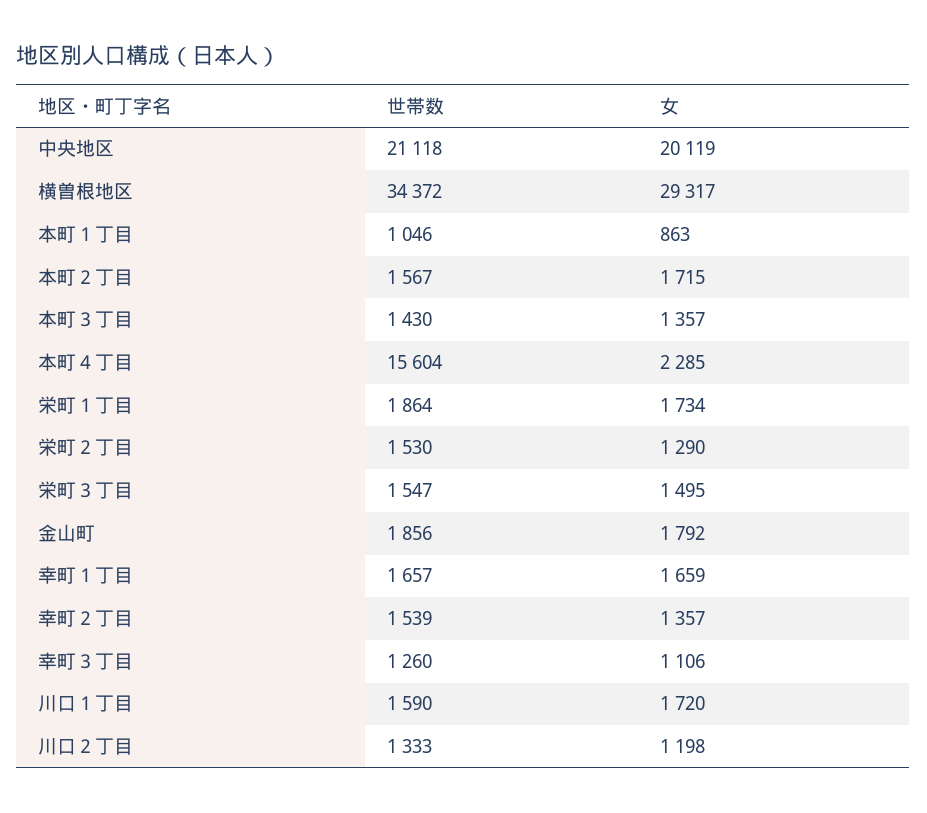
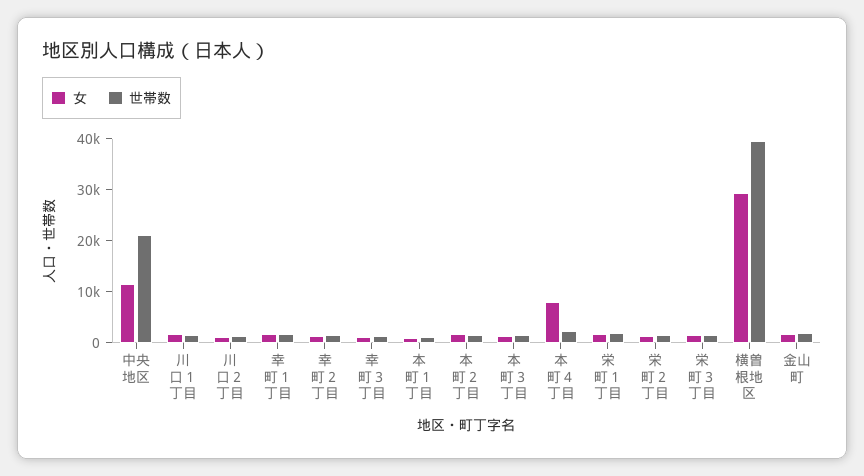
  {
    "世帯数": {
      "中央地区": 21118,
-     "横曽根地区": 34372,
+     "横曽根地区": 40000,
      "本町１丁目": 1046,
      "本町２丁目": 1567,
      "本町３丁目": 1430,
-     "本町４丁目": 15604,
+     "本町４丁目": 2000,
      "栄町１丁目": 1864,
      "栄町２丁目": 1530,
      "栄町３丁目": 1547,
      "金山町": 1856,
      "幸町１丁目": 1657,
      "幸町２丁目": 1539,
      "幸町３丁目": 1260,
      "川口１丁目": 1590,
      "川口２丁目": 1333
    },
    "女": {
-     "中央地区": 20119,
+     "中央地区": 12000,
      "横曽根地区": 29317,
      "本町１丁目": 863,
      "本町２丁目": 1715,
      "本町３丁目": 1357,
-     "本町４丁目": 2285,
+     "本町４丁目": 8000,
      "栄町１丁目": 1734,
      "栄町２丁目": 1290,
      "栄町３丁目": 1495,
      "金山町": 1792,
      "幸町１丁目": 1659,
      "幸町２丁目": 1357,
      "幸町３丁目": 1106,
      "川口１丁目": 1720,
      "川口２丁目": 1198
    }
  }

